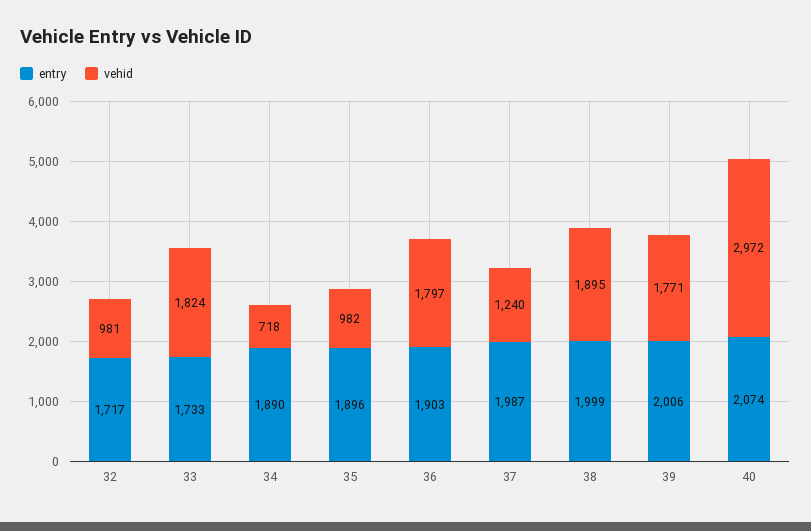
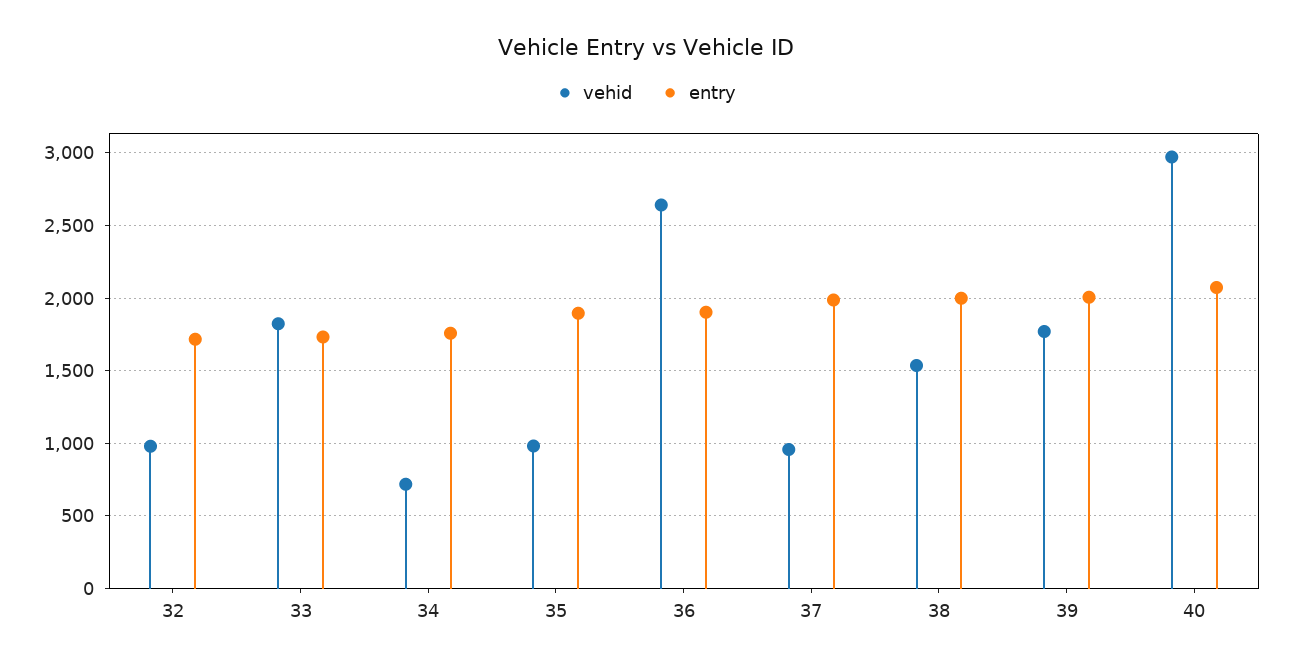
  {
    "entry": {
      "32": 1717,
      "33": 1733,
-     "34": 1890,
+     "34": 1750,
      "35": 1896,
      "36": 1903,
      "37": 1987,
      "38": 1999,
      "39": 2006,
      "40": 2074
    },
    "vehid": {
      "32": 981,
      "33": 1824,
      "34": 718,
      "35": 982,
-     "36": 1797,
+     "36": 2650,
-     "37": 1240,
+     "37": 950,
-     "38": 1895,
+     "38": 1550,
      "39": 1771,
      "40": 2972
    }
  }

